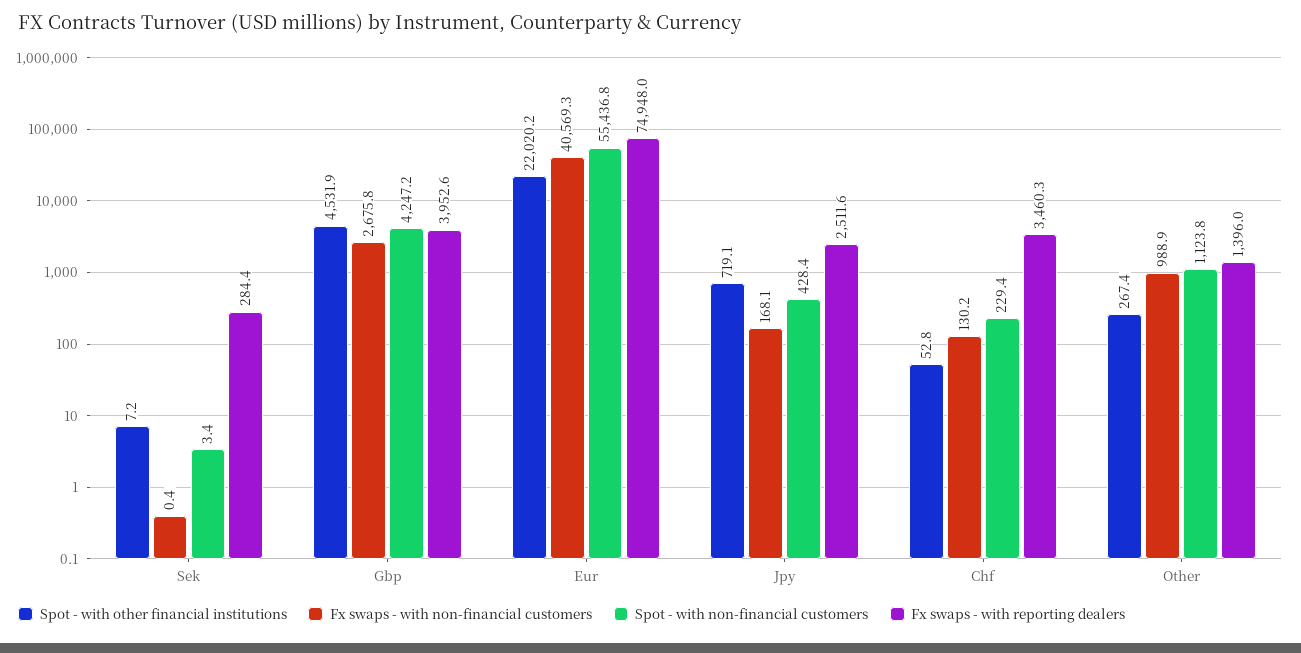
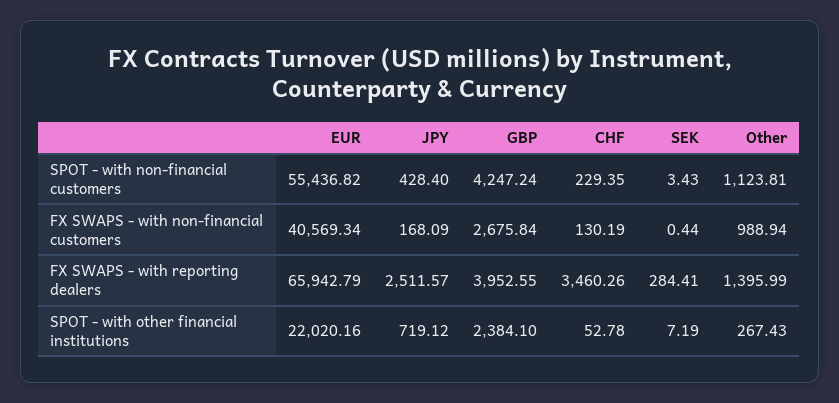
  {
    "Spot - with other financial institutions": {
      "Sek": 7.19,
-     "Gbp": 4531.9,
+     "Gbp": 2384.1,
      "Eur": 22020.16,
      "Jpy": 719.12,
      "Chf": 52.78,
      "Other": 267.43
    },
    "Fx swaps - with non-financial customers": {
      "Sek": 0.44,
      "Gbp": 2675.84,
      "Eur": 40569.34,
      "Jpy": 168.09,
      "Chf": 130.19,
      "Other": 988.94
    },
    "Spot - with non-financial customers": {
      "Sek": 3.43,
      "Gbp": 4247.24,
      "Eur": 55436.82,
      "Jpy": 428.4,
      "Chf": 229.35,
      "Other": 1123.81
    },
    "Fx swaps - with reporting dealers": {
      "Sek": 284.41,
      "Gbp": 3952.55,
-     "Eur": 74948,
+     "Eur": 65942.79,
      "Jpy": 2511.57,
      "Chf": 3460.26,
      "Other": 1395.99
    }
  }

